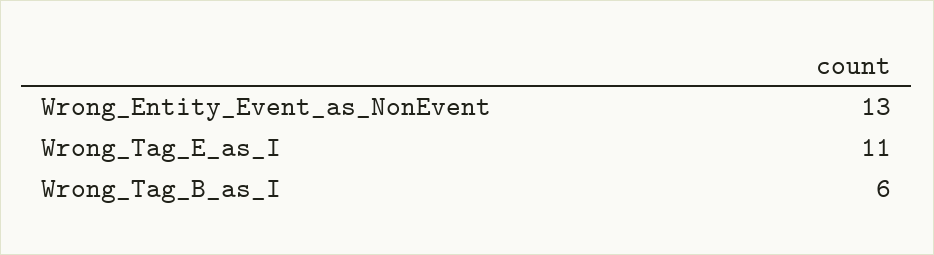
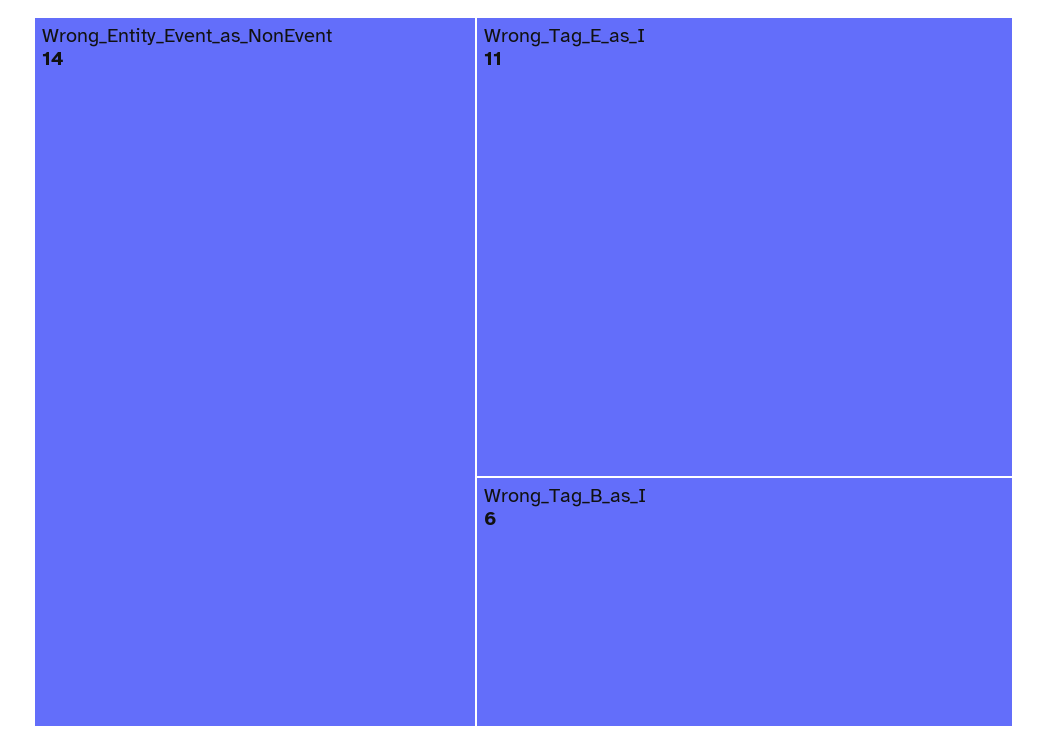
  {
-   "Wrong_Entity_Event_as_NonEvent": 13,
+   "Wrong_Entity_Event_as_NonEvent": 14,
    "Wrong_Tag_E_as_I": 11,
    "Wrong_Tag_B_as_I": 6
  }

